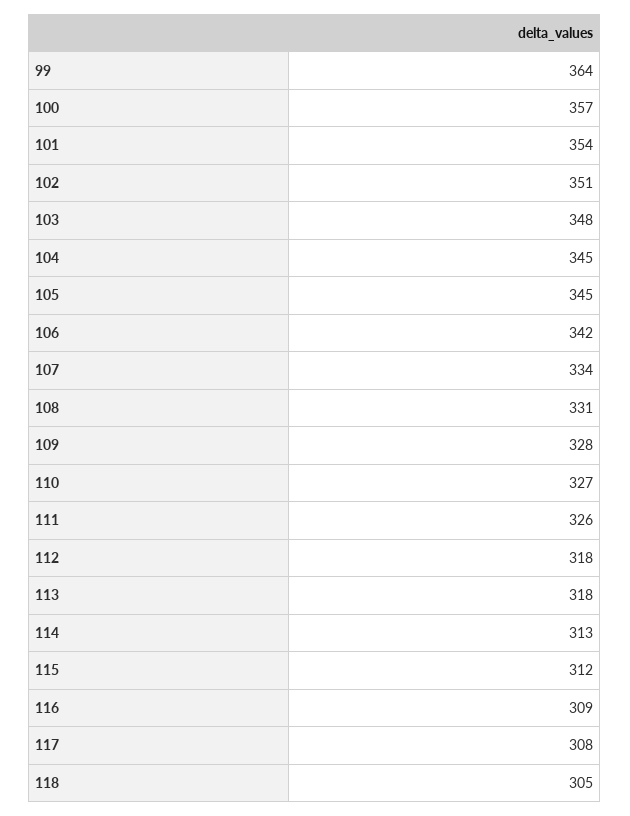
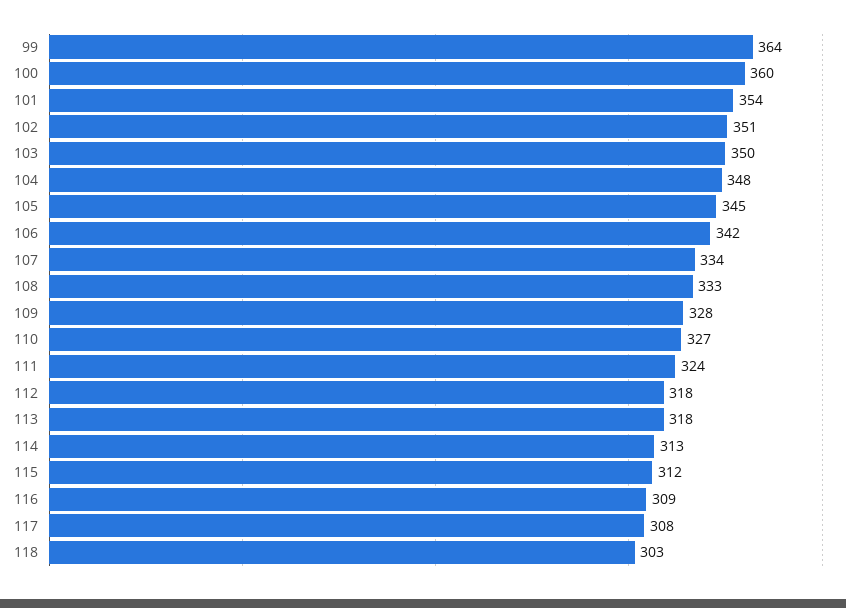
  {
    "99": 364,
-   "100": 357,
+   "100": 360,
    "101": 354,
    "102": 351,
-   "103": 348,
+   "103": 350,
-   "104": 345,
+   "104": 348,
    "105": 345,
    "106": 342,
    "107": 334,
-   "108": 331,
+   "108": 333,
    "109": 328,
    "110": 327,
-   "111": 326,
+   "111": 324,
    "112": 318,
    "113": 318,
    "114": 313,
    "115": 312,
    "116": 309,
    "117": 308,
-   "118": 305
+   "118": 303
  }

